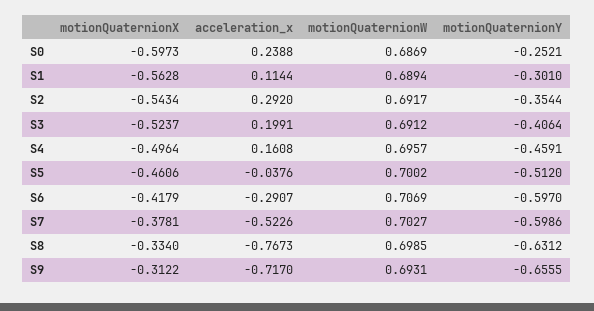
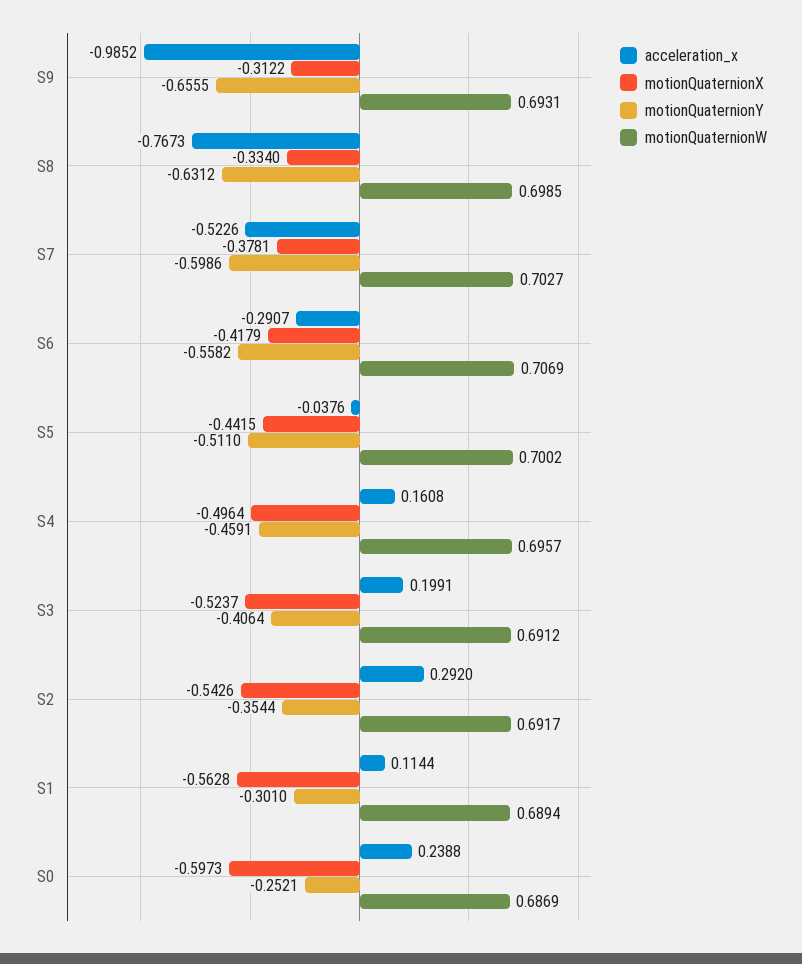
  {
    "motionQuaternionX": {
      "S0": -0.5973,
      "S1": -0.5628,
-     "S2": -0.5434,
+     "S2": -0.5426,
      "S3": -0.5237,
      "S4": -0.4964,
-     "S5": -0.4606,
+     "S5": -0.4415,
      "S6": -0.4179,
      "S7": -0.3781,
      "S8": -0.334,
      "S9": -0.3122
    },
    "acceleration_x": {
      "S0": 0.2388,
      "S1": 0.1144,
      "S2": 0.292,
      "S3": 0.1991,
      "S4": 0.1608,
      "S5": -0.0376,
      "S6": -0.2907,
      "S7": -0.5226,
      "S8": -0.7673,
-     "S9": -0.717
+     "S9": -0.9852
    },
    "motionQuaternionW": {
      "S0": 0.6869,
      "S1": 0.6894,
      "S2": 0.6917,
      "S3": 0.6912,
      "S4": 0.6957,
      "S5": 0.7002,
      "S6": 0.7069,
      "S7": 0.7027,
      "S8": 0.6985,
      "S9": 0.6931
    },
    "motionQuaternionY": {
      "S0": -0.2521,
      "S1": -0.301,
      "S2": -0.3544,
      "S3": -0.4064,
      "S4": -0.4591,
-     "S5": -0.512,
+     "S5": -0.511,
-     "S6": -0.597,
+     "S6": -0.5582,
      "S7": -0.5986,
      "S8": -0.6312,
      "S9": -0.6555
    }
  }

